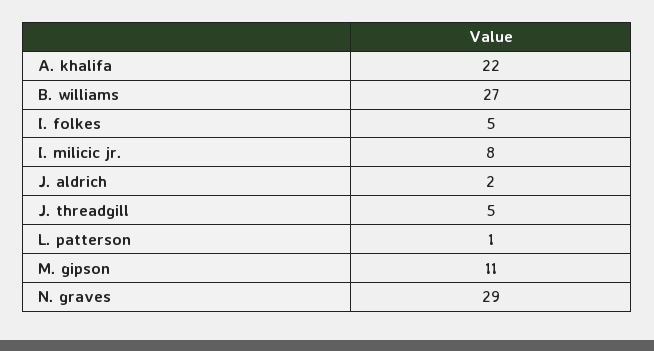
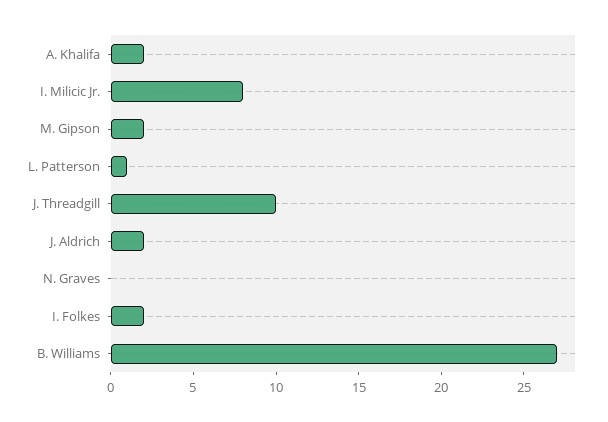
  {
-   "A. khalifa": 22,
+   "A. khalifa": 2,
    "B. williams": 27,
-   "I. folkes": 5,
+   "I. folkes": 2,
    "I. milicic jr.": 8,
    "J. aldrich": 2,
-   "J. threadgill": 5,
+   "J. threadgill": 10,
    "L. patterson": 1,
-   "M. gipson": 11,
+   "M. gipson": 2,
-   "N. graves": 29
+   "N. graves": 0
  }

